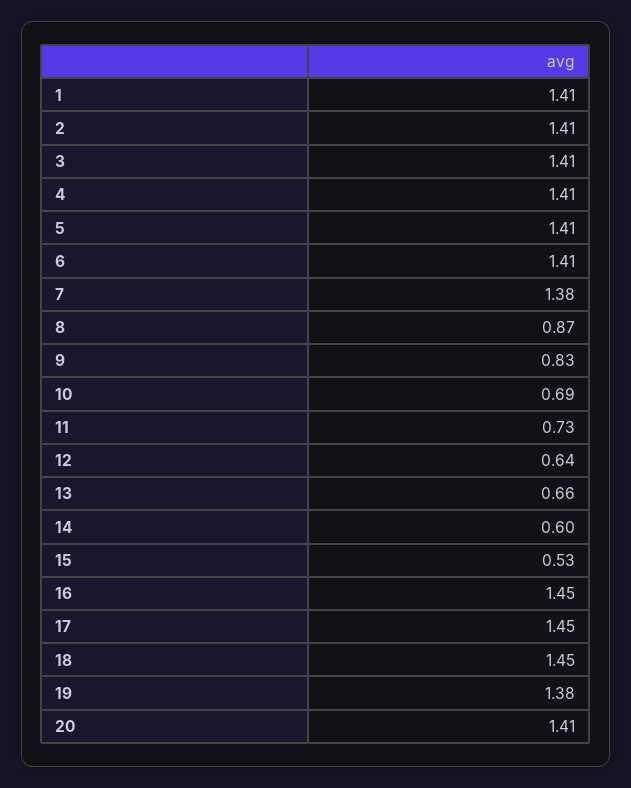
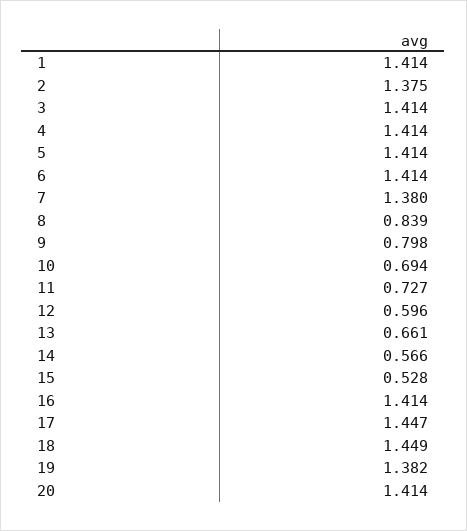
  {
    "1": 1.414,
-   "2": 1.41,
+   "2": 1.375,
    "3": 1.414,
    "4": 1.414,
    "5": 1.414,
    "6": 1.414,
    "7": 1.38,
-   "8": 0.87,
+   "8": 0.839,
-   "9": 0.83,
+   "9": 0.798,
    "10": 0.694,
    "11": 0.727,
-   "12": 0.64,
+   "12": 0.596,
    "13": 0.661,
-   "14": 0.6,
+   "14": 0.566,
    "15": 0.528,
-   "16": 1.45,
+   "16": 1.414,
    "17": 1.447,
    "18": 1.449,
    "19": 1.382,
    "20": 1.414
  }

